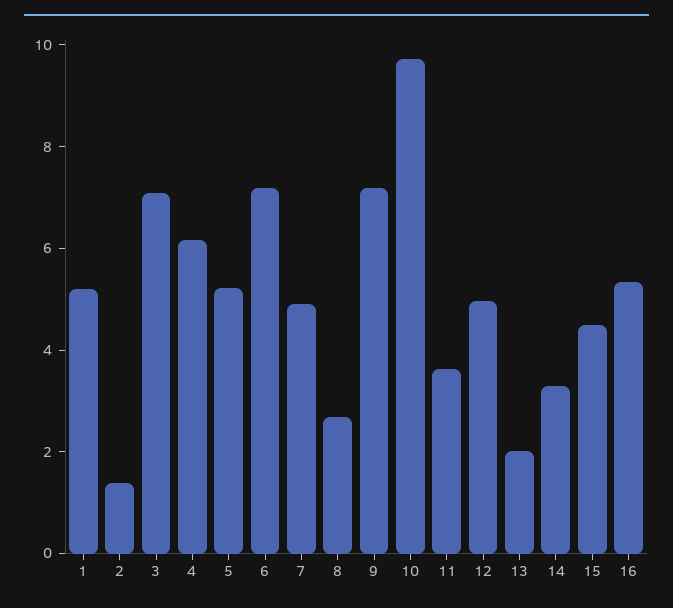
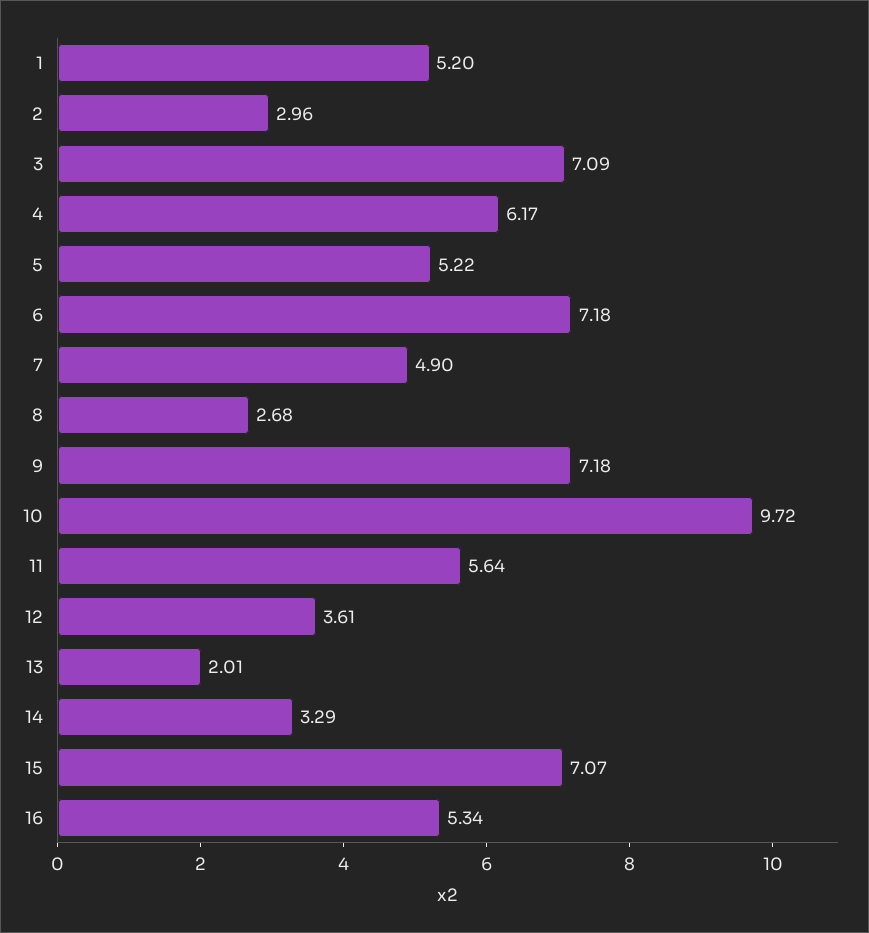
  {
    "1": 5.2,
-   "2": 1.5,
+   "2": 2.96,
    "3": 7.09,
    "4": 6.17,
    "5": 5.22,
    "6": 7.18,
    "7": 4.9,
    "8": 2.68,
    "9": 7.18,
    "10": 9.72,
-   "11": 3.5,
+   "11": 5.64,
-   "12": 5,
+   "12": 3.61,
    "13": 2.01,
    "14": 3.29,
-   "15": 4.5,
+   "15": 7.07,
    "16": 5.34
  }

